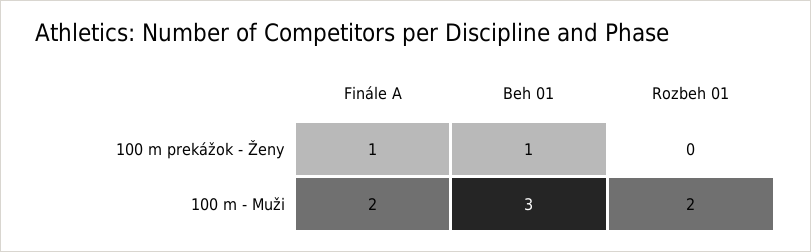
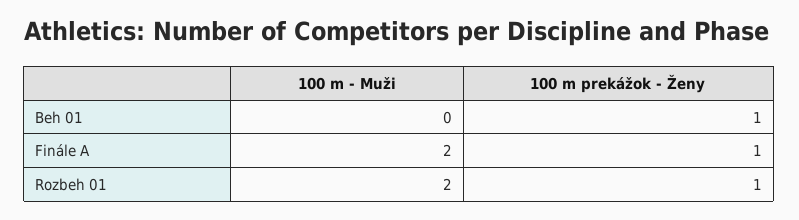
  {
    "Finále A": {
      "100 m prekážok - Ženy": 1,
      "100 m - Muži": 2
    },
    "Beh 01": {
      "100 m prekážok - Ženy": 1,
-     "100 m - Muži": 3
+     "100 m - Muži": 0
    },
    "Rozbeh 01": {
-     "100 m prekážok - Ženy": 0,
+     "100 m prekážok - Ženy": 1,
      "100 m - Muži": 2
    }
  }

